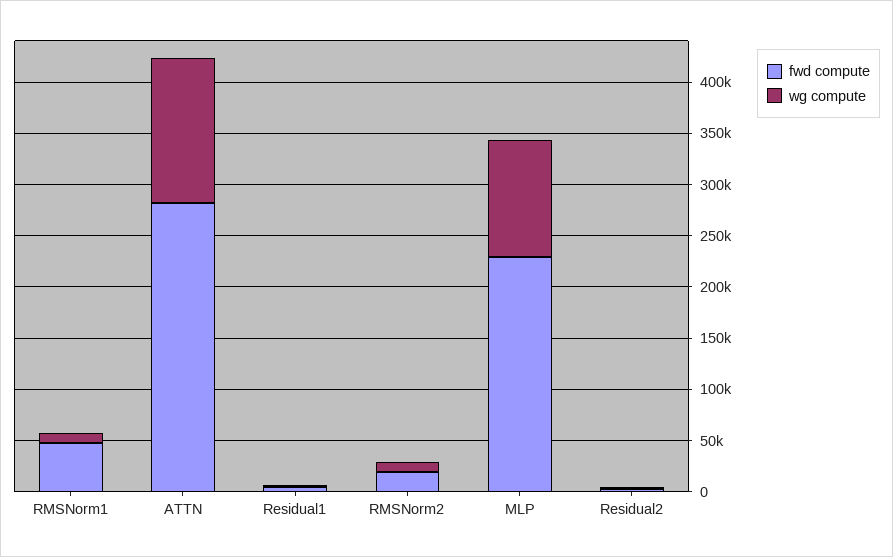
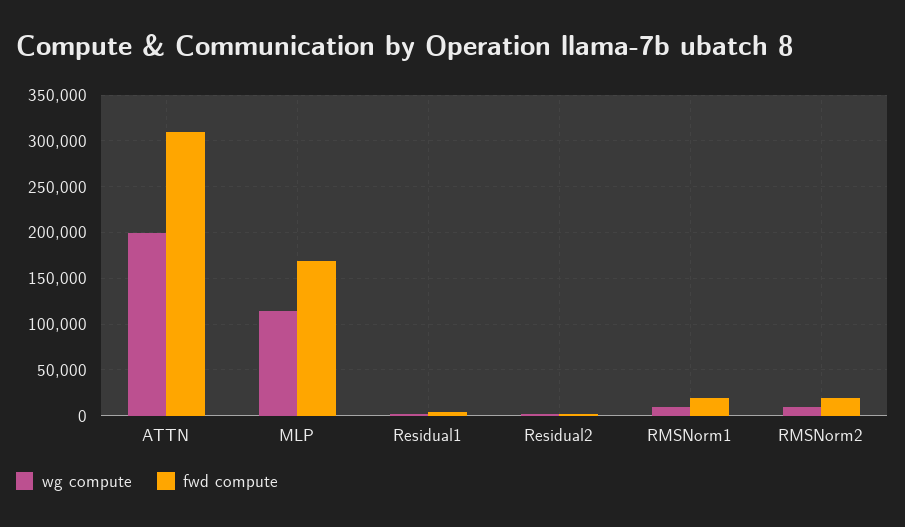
  {
    "fwd compute": {
-     "RMSNorm1": 50000,
+     "RMSNorm1": 20000,
-     "ATTN": 280000,
+     "ATTN": 310000,
      "Residual1": 0,
      "RMSNorm2": 20000,
-     "MLP": 230000,
+     "MLP": 170000,
      "Residual2": 0
    },
    "wg compute": {
      "RMSNorm1": 10000,
-     "ATTN": 140000,
+     "ATTN": 200000,
      "Residual1": 0,
      "RMSNorm2": 10000,
      "MLP": 110000,
      "Residual2": 0
    }
  }

